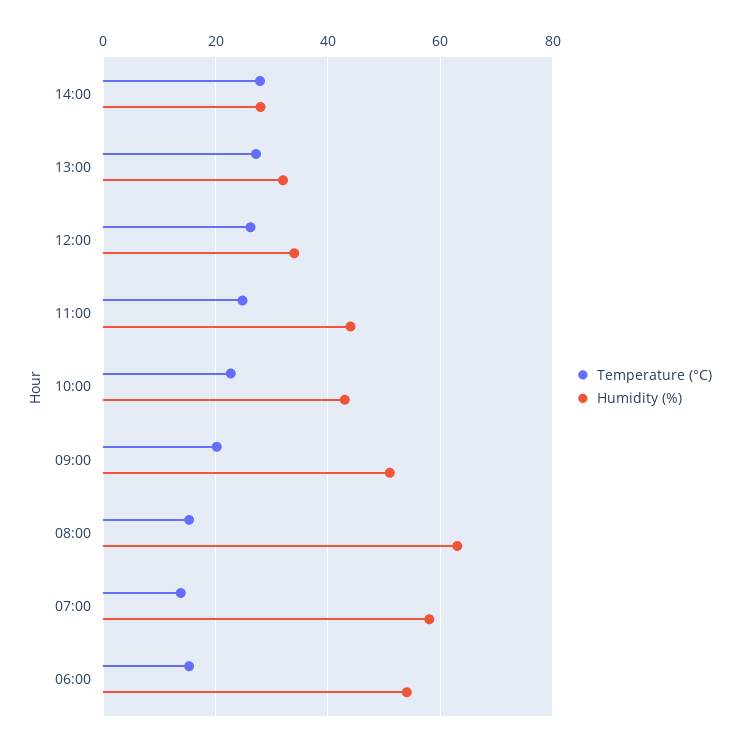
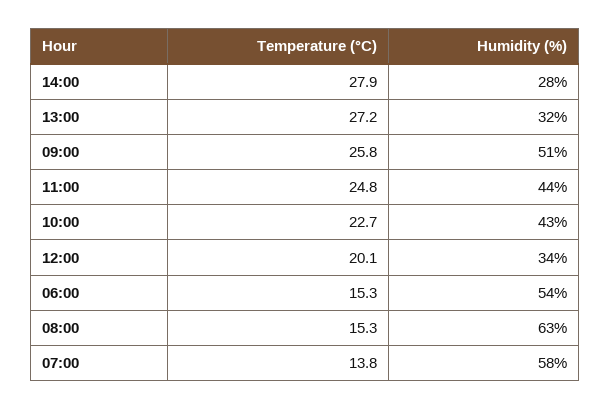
  {
    "Temperature (°C)": {
      "14:00": 27.9,
      "13:00": 27.2,
-     "12:00": 26,
+     "12:00": 20.1,
      "11:00": 24.8,
      "10:00": 22.7,
-     "09:00": 20,
+     "09:00": 25.8,
      "08:00": 15.3,
      "07:00": 13.8,
      "06:00": 15.3
    },
    "Humidity (%)": {
      "14:00": 28,
      "13:00": 32,
      "12:00": 34,
      "11:00": 44,
      "10:00": 43,
      "09:00": 51,
      "08:00": 63,
      "07:00": 58,
      "06:00": 54
    }
  }

